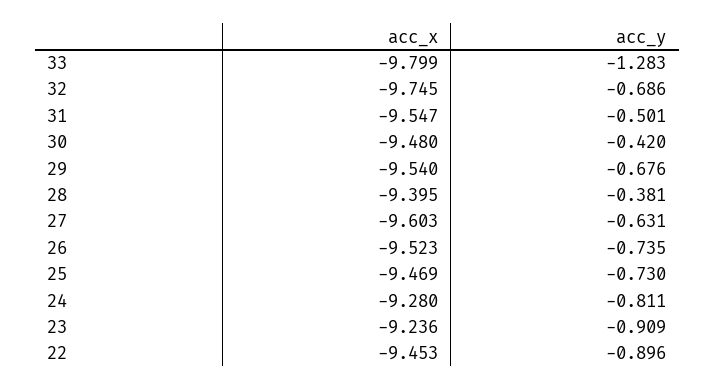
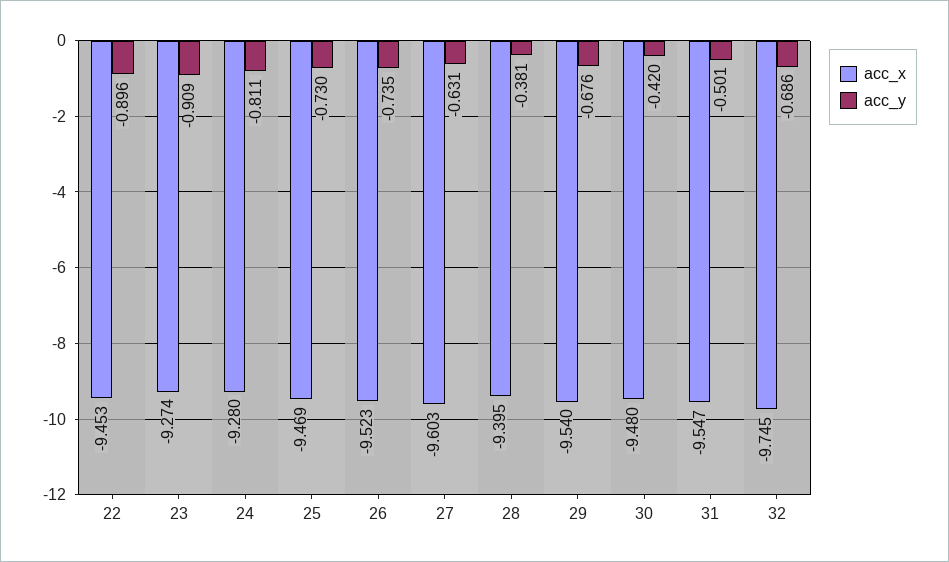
  {
    "acc_x": {
-     "33": -9.799,
      "32": -9.745,
      "31": -9.547,
      "30": -9.48,
      "29": -9.54,
      "28": -9.395,
      "27": -9.603,
      "26": -9.523,
      "25": -9.469,
      "24": -9.28,
-     "23": -9.236,
+     "23": -9.274,
      "22": -9.453
    },
    "acc_y": {
-     "33": -1.283,
      "32": -0.686,
      "31": -0.501,
      "30": -0.42,
      "29": -0.676,
      "28": -0.381,
      "27": -0.631,
      "26": -0.735,
      "25": -0.73,
      "24": -0.811,
      "23": -0.909,
      "22": -0.896
    }
  }

